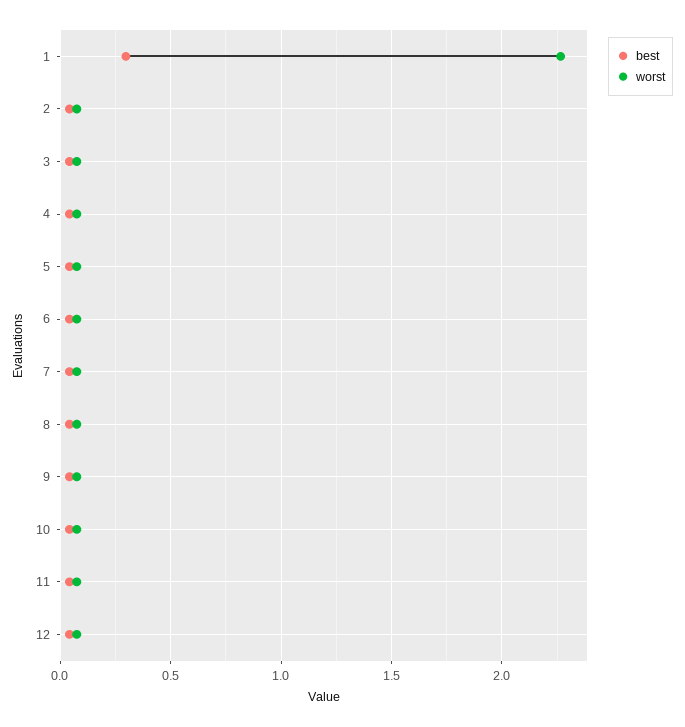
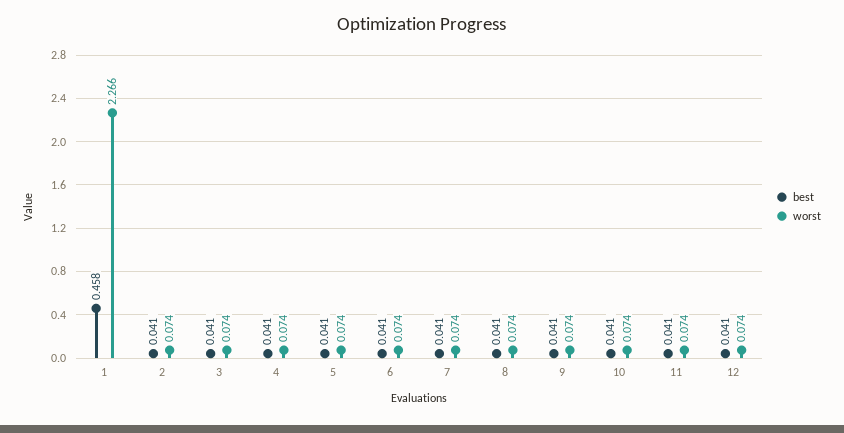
  {
    "best": {
-     "1": 0.3,
+     "1": 0.458,
      "2": 0.041,
      "3": 0.041,
      "4": 0.041,
      "5": 0.041,
      "6": 0.041,
      "7": 0.041,
      "8": 0.041,
      "9": 0.041,
      "10": 0.041,
      "11": 0.041,
      "12": 0.041
    },
    "worst": {
      "1": 2.266,
      "2": 0.074,
      "3": 0.074,
      "4": 0.074,
      "5": 0.074,
      "6": 0.074,
      "7": 0.074,
      "8": 0.074,
      "9": 0.074,
      "10": 0.074,
      "11": 0.074,
      "12": 0.074
    }
  }

